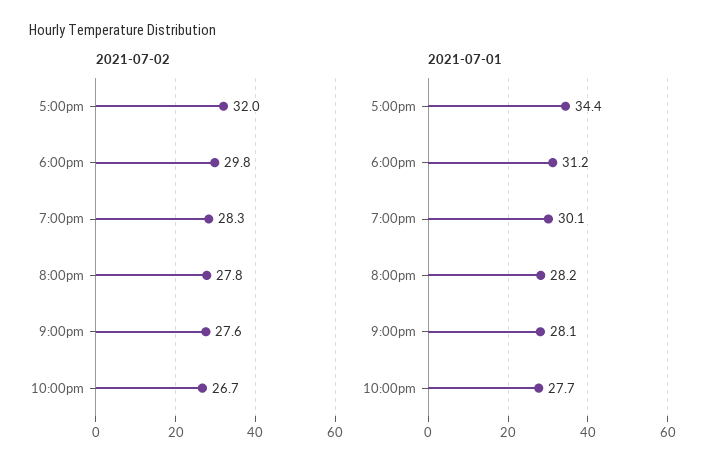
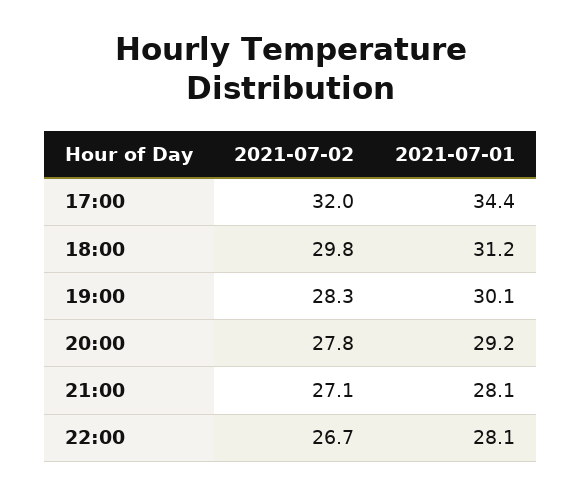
  {
    "2021-07-02": {
      "5:00pm": 32,
      "6:00pm": 29.8,
      "7:00pm": 28.3,
      "8:00pm": 27.8,
-     "9:00pm": 27.6,
+     "9:00pm": 27.1,
      "10:00pm": 26.7
    },
    "2021-07-01": {
      "5:00pm": 34.4,
      "6:00pm": 31.2,
      "7:00pm": 30.1,
-     "8:00pm": 28.2,
+     "8:00pm": 29.2,
      "9:00pm": 28.1,
-     "10:00pm": 27.7
+     "10:00pm": 28.1
    }
  }

